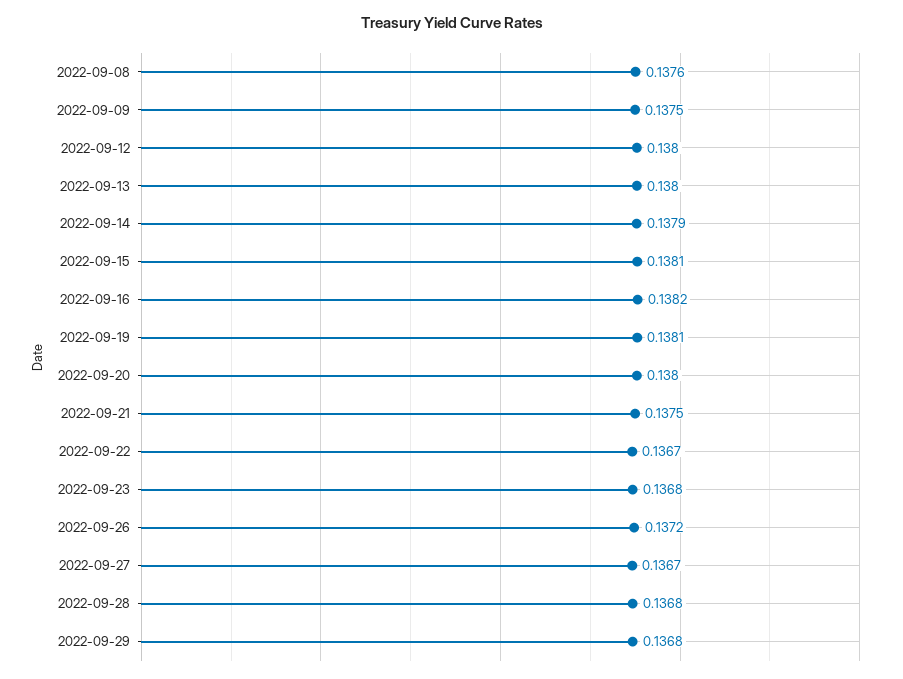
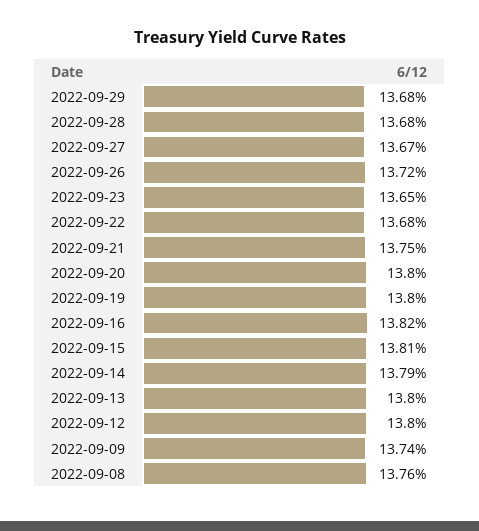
  {
    "2022-09-08": 0.1376,
-   "2022-09-09": 0.1375,
+   "2022-09-09": 0.1374,
    "2022-09-12": 0.138,
    "2022-09-13": 0.138,
    "2022-09-14": 0.1379,
    "2022-09-15": 0.1381,
    "2022-09-16": 0.1382,
-   "2022-09-19": 0.1381,
+   "2022-09-19": 0.138,
    "2022-09-20": 0.138,
    "2022-09-21": 0.1375,
-   "2022-09-22": 0.1367,
+   "2022-09-22": 0.1368,
-   "2022-09-23": 0.1368,
+   "2022-09-23": 0.1365,
    "2022-09-26": 0.1372,
    "2022-09-27": 0.1367,
    "2022-09-28": 0.1368,
    "2022-09-29": 0.1368
  }

